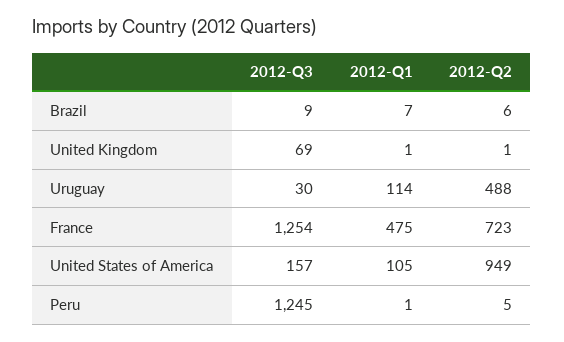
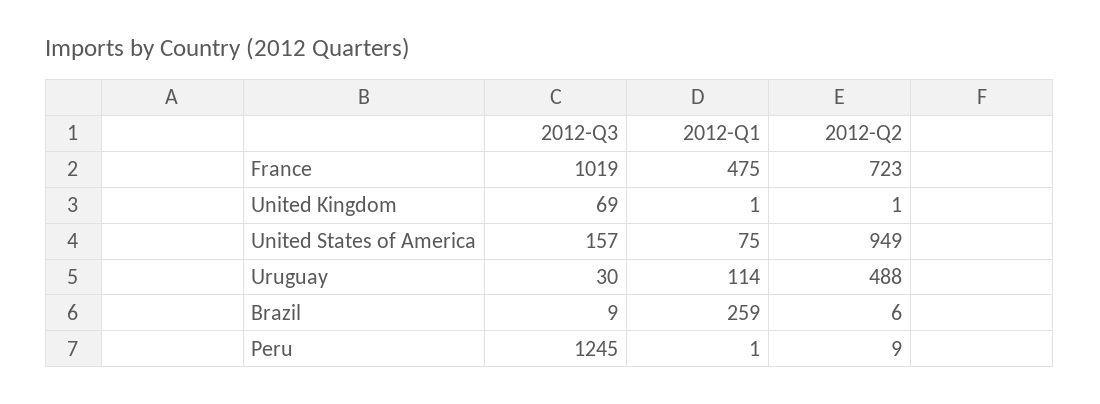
  {
    "2012-Q3": {
      "Brazil": 9,
      "United Kingdom": 69,
      "Uruguay": 30,
-     "France": 1254,
+     "France": 1019,
      "United States of America": 157,
      "Peru": 1245
    },
    "2012-Q1": {
-     "Brazil": 7,
+     "Brazil": 259,
      "United Kingdom": 1,
      "Uruguay": 114,
      "France": 475,
-     "United States of America": 105,
+     "United States of America": 75,
      "Peru": 1
    },
    "2012-Q2": {
      "Brazil": 6,
      "United Kingdom": 1,
      "Uruguay": 488,
      "France": 723,
      "United States of America": 949,
-     "Peru": 5
+     "Peru": 9
    }
  }

